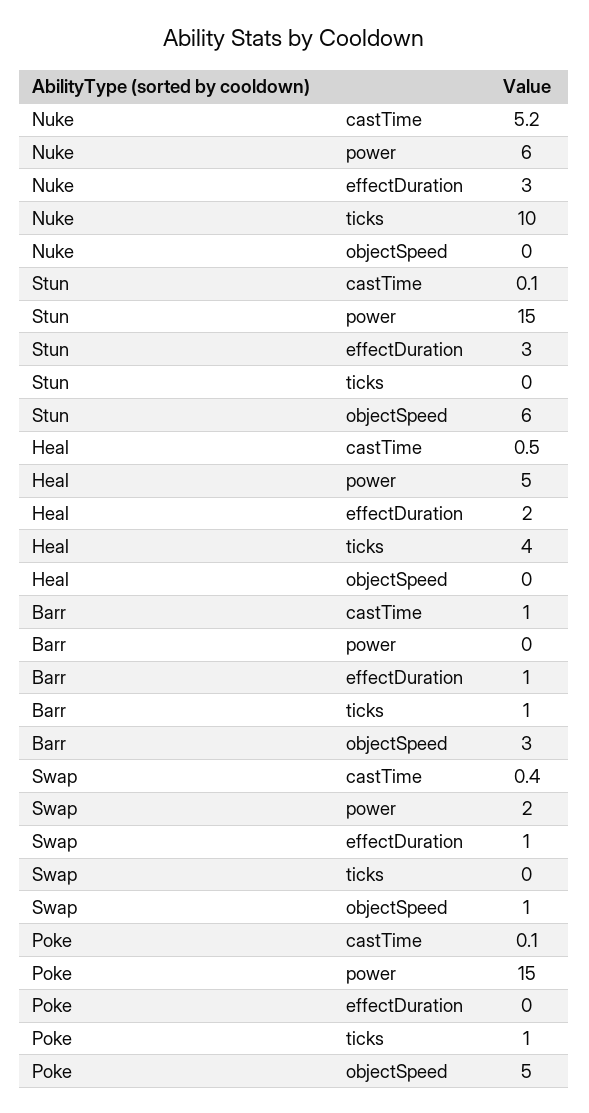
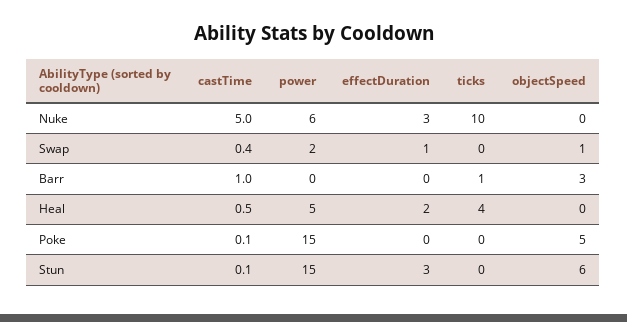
  {
    "Nuke": {
-     "castTime": 5.2,
+     "castTime": 5,
      "power": 6,
      "effectDuration": 3,
      "ticks": 10,
      "objectSpeed": 0
    },
    "Stun": {
      "castTime": 0.1,
      "power": 15,
      "effectDuration": 3,
      "ticks": 0,
      "objectSpeed": 6
    },
    "Heal": {
      "castTime": 0.5,
      "power": 5,
      "effectDuration": 2,
      "ticks": 4,
      "objectSpeed": 0
    },
    "Barr": {
      "castTime": 1,
      "power": 0,
-     "effectDuration": 1,
+     "effectDuration": 0,
      "ticks": 1,
      "objectSpeed": 3
    },
    "Swap": {
      "castTime": 0.4,
      "power": 2,
      "effectDuration": 1,
      "ticks": 0,
      "objectSpeed": 1
    },
    "Poke": {
      "castTime": 0.1,
      "power": 15,
      "effectDuration": 0,
-     "ticks": 1,
+     "ticks": 0,
      "objectSpeed": 5
    }
  }

